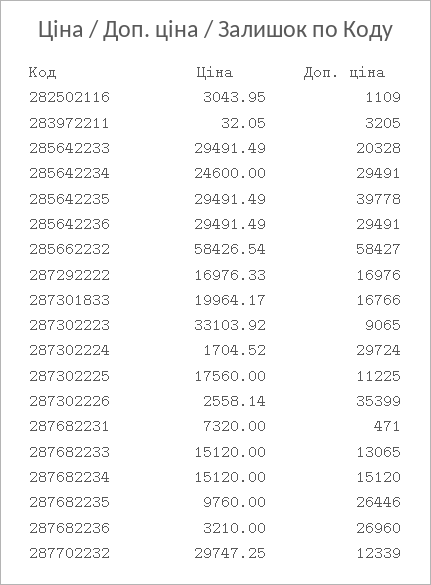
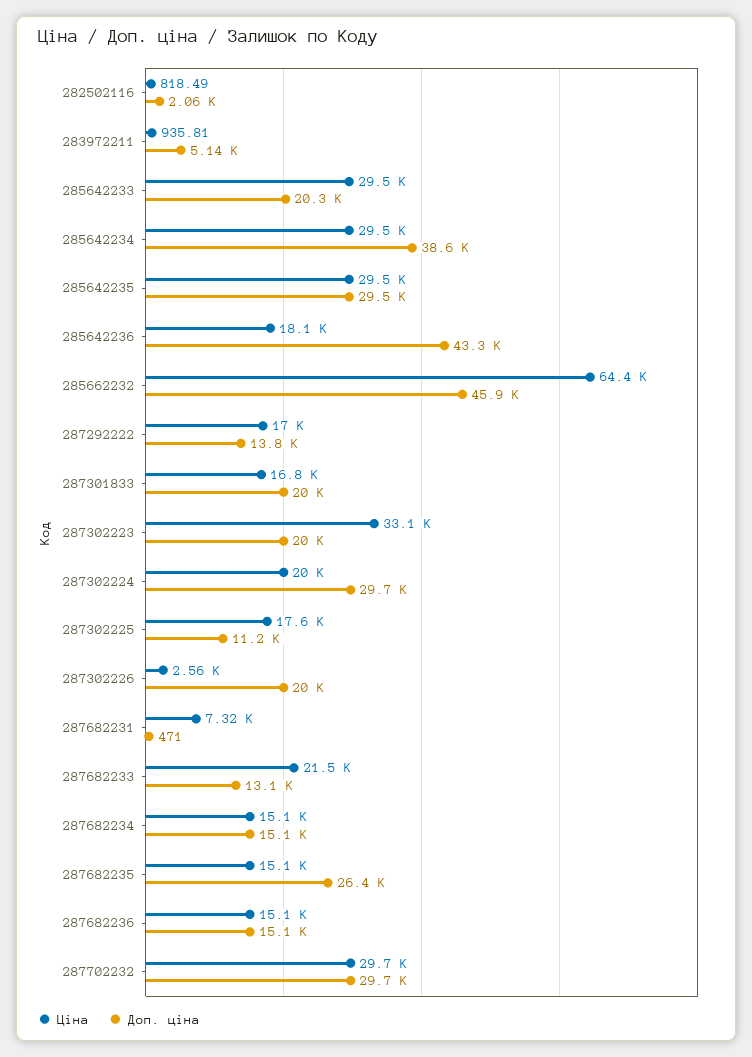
  {
    "Ціна": {
-     "282502116": 3043.95,
+     "282502116": 818.49,
-     "283972211": 32.05,
+     "283972211": 935.81,
      "285642233": 29491.49,
-     "285642234": 24600,
+     "285642234": 29500,
      "285642235": 29491.49,
-     "285642236": 29491.49,
+     "285642236": 18100,
-     "285662232": 58426.54,
+     "285662232": 64400,
      "287292222": 16976.33,
-     "287301833": 19964.17,
+     "287301833": 16800,
      "287302223": 33103.92,
-     "287302224": 1704.52,
+     "287302224": 20000,
      "287302225": 17560,
      "287302226": 2558.14,
      "287682231": 7320,
-     "287682233": 15120,
+     "287682233": 21500,
      "287682234": 15120,
-     "287682235": 9760,
+     "287682235": 15100,
-     "287682236": 3210,
+     "287682236": 15100,
      "287702232": 29747.25
    },
    "Доп. ціна": {
-     "282502116": 1109,
+     "282502116": 2060,
-     "283972211": 3205,
+     "283972211": 5140,
      "285642233": 20328,
-     "285642234": 29491,
+     "285642234": 38600,
-     "285642235": 39778,
+     "285642235": 29500,
-     "285642236": 29491,
+     "285642236": 43300,
-     "285662232": 58427,
+     "285662232": 45900,
-     "287292222": 16976,
+     "287292222": 13800,
-     "287301833": 16766,
+     "287301833": 20000,
-     "287302223": 9065,
+     "287302223": 20000,
      "287302224": 29724,
      "287302225": 11225,
-     "287302226": 35399,
+     "287302226": 20000,
      "287682231": 471,
      "287682233": 13065,
      "287682234": 15120,
      "287682235": 26446,
-     "287682236": 26960,
+     "287682236": 15100,
-     "287702232": 12339
+     "287702232": 29700
    }
  }

